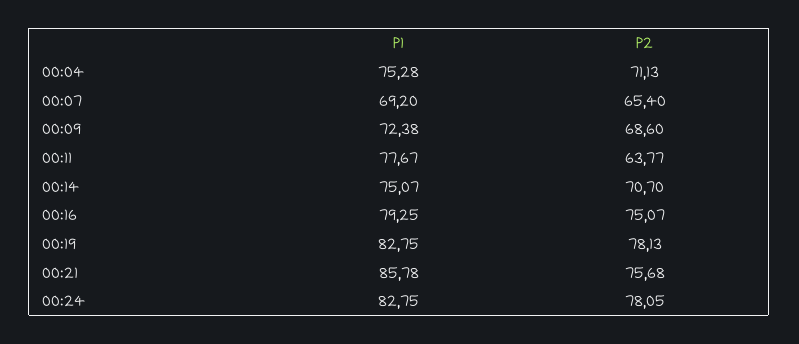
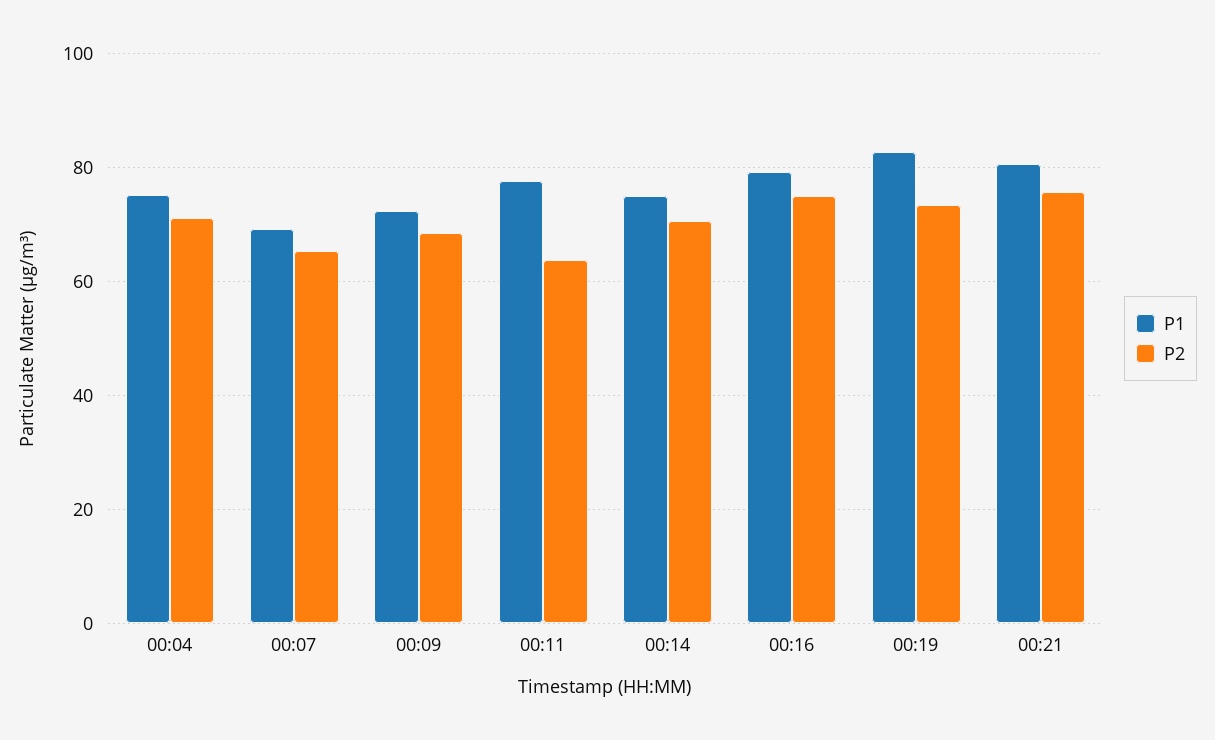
  {
    "P1": {
      "00:04": 75.28,
      "00:07": 69.2,
      "00:09": 72.38,
      "00:11": 77.67,
      "00:14": 75.07,
      "00:16": 79.25,
      "00:19": 82.75,
-     "00:21": 85.78,
+     "00:21": 80
-     "00:24": 82.75
    },
    "P2": {
      "00:04": 71.13,
      "00:07": 65.4,
      "00:09": 68.6,
      "00:11": 63.77,
      "00:14": 70.7,
      "00:16": 75.07,
-     "00:19": 78.13,
+     "00:19": 74,
-     "00:21": 75.68,
+     "00:21": 75.68
-     "00:24": 78.05
    }
  }

